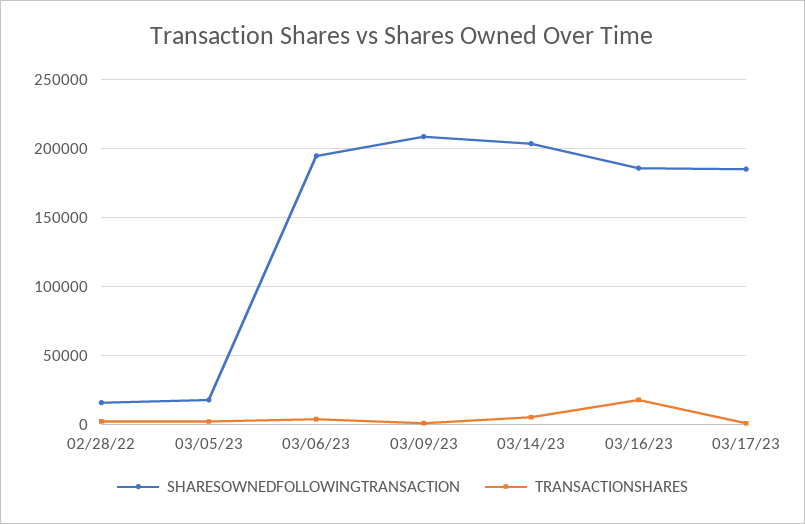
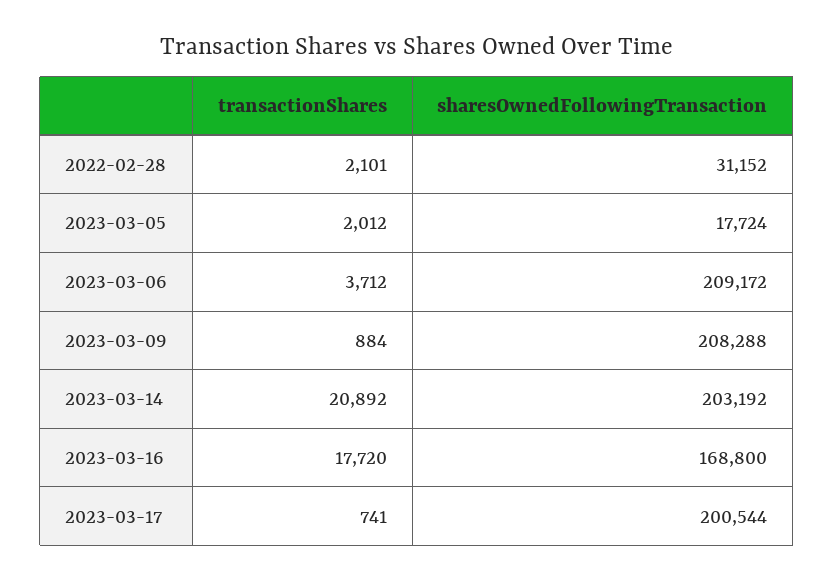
  {
    "SHARESOWNEDFOLLOWINGTRANSACTION": {
-     "02/28/22": 15000,
+     "02/28/22": 31152,
      "03/05/23": 17724,
-     "03/06/23": 195000,
+     "03/06/23": 209172,
      "03/09/23": 208288,
      "03/14/23": 203192,
-     "03/16/23": 185000,
+     "03/16/23": 168800,
-     "03/17/23": 185000
+     "03/17/23": 200544
    },
    "TRANSACTIONSHARES": {
      "02/28/22": 2101,
      "03/05/23": 2012,
      "03/06/23": 3712,
      "03/09/23": 884,
-     "03/14/23": 5000,
+     "03/14/23": 20892,
      "03/16/23": 17720,
      "03/17/23": 741
    }
  }

